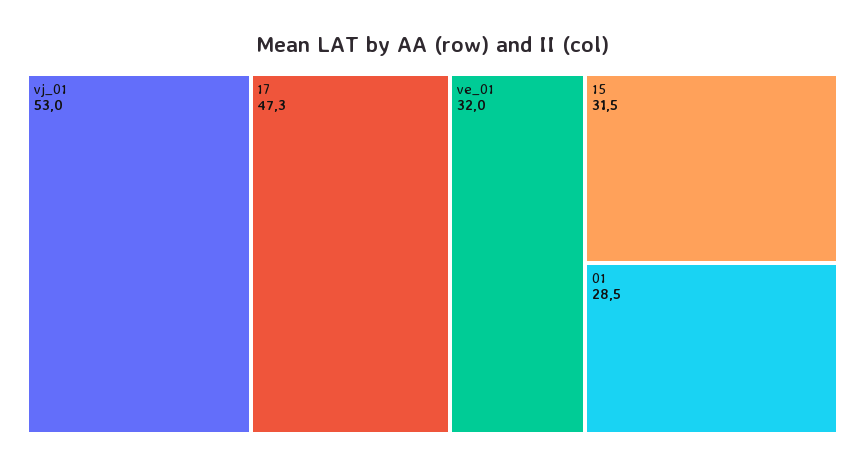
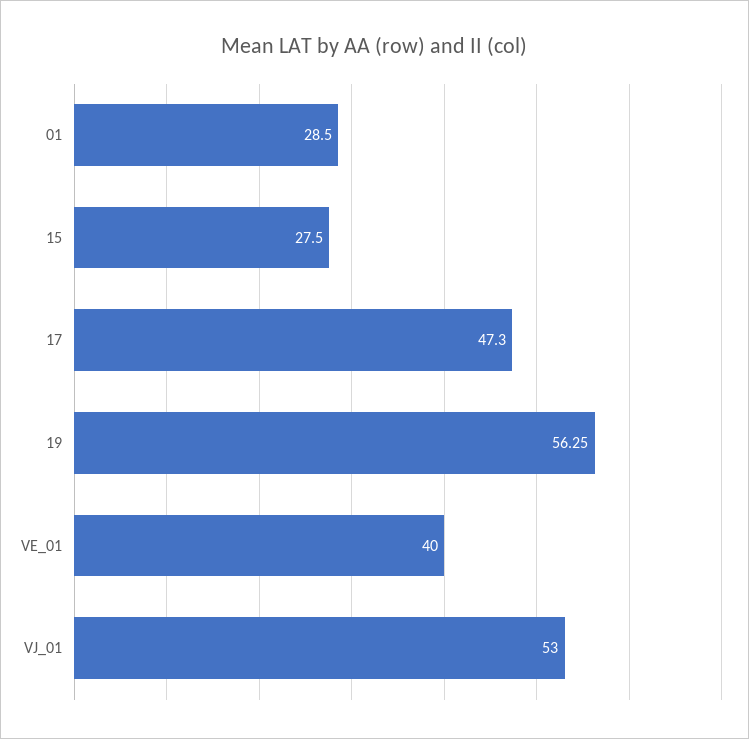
  {
    "vj_01": 53,
    "17": 47.3,
-   "ve_01": 32,
+   "ve_01": 40,
-   "15": 31.5,
+   "15": 27.5,
-   "01": 28.5
+   "01": 28.5,
+   "19": 56.25
  }

